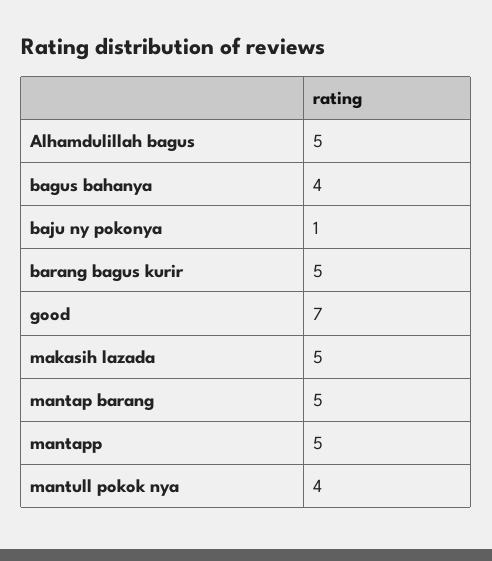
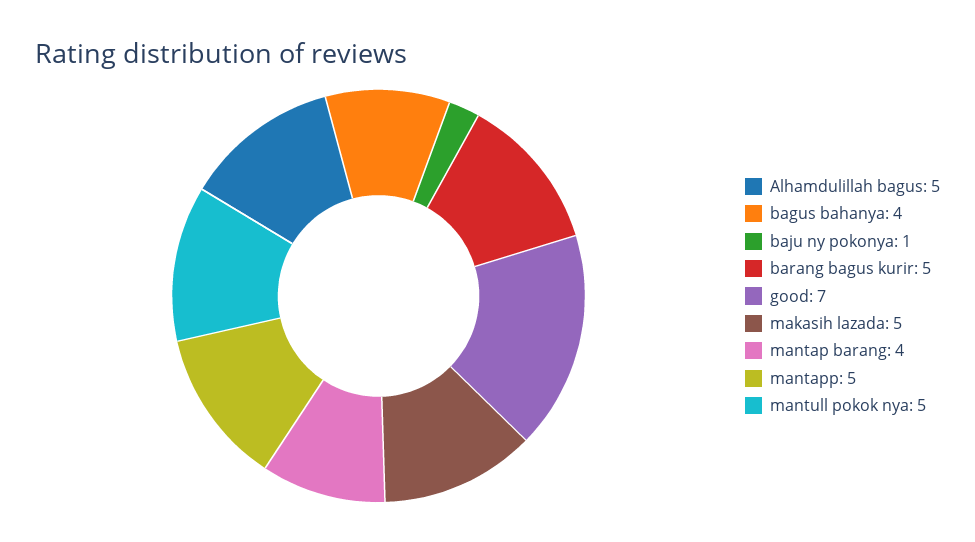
  {
    "Alhamdulillah bagus": 5,
    "bagus bahanya": 4,
    "baju ny pokonya": 1,
    "barang bagus kurir": 5,
    "good": 7,
    "makasih lazada": 5,
-   "mantap barang": 5,
+   "mantap barang": 4,
    "mantapp": 5,
-   "mantull pokok nya": 4
+   "mantull pokok nya": 5
  }

